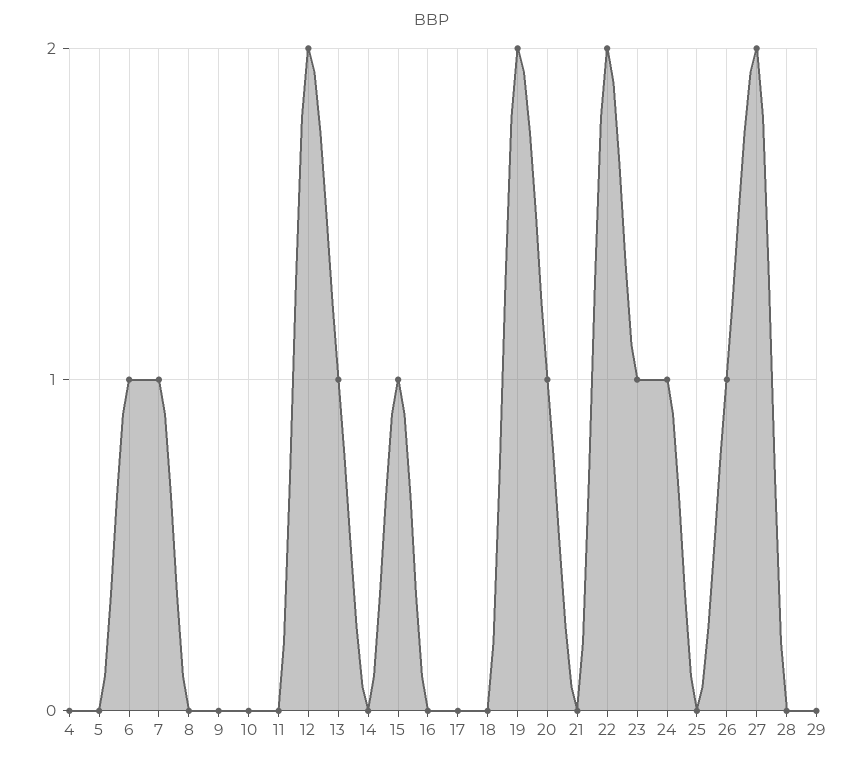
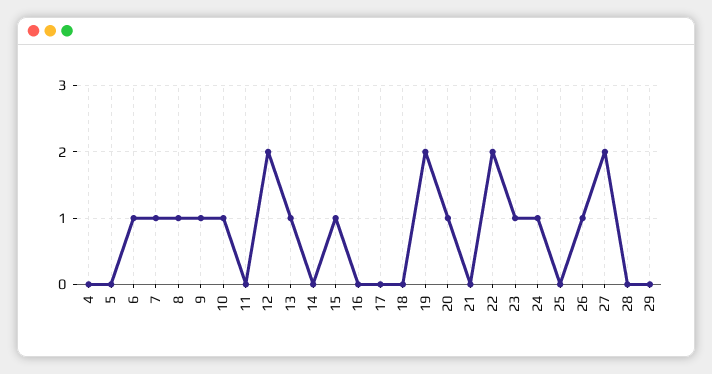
  {
    "4": 0,
    "5": 0,
    "6": 1,
    "7": 1,
-   "8": 0,
+   "8": 1,
-   "9": 0,
+   "9": 1,
-   "10": 0,
+   "10": 1,
    "11": 0,
    "12": 2,
    "13": 1,
    "14": 0,
    "15": 1,
    "16": 0,
    "17": 0,
    "18": 0,
    "19": 2,
    "20": 1,
    "21": 0,
    "22": 2,
    "23": 1,
    "24": 1,
    "25": 0,
    "26": 1,
    "27": 2,
    "28": 0,
    "29": 0
  }

